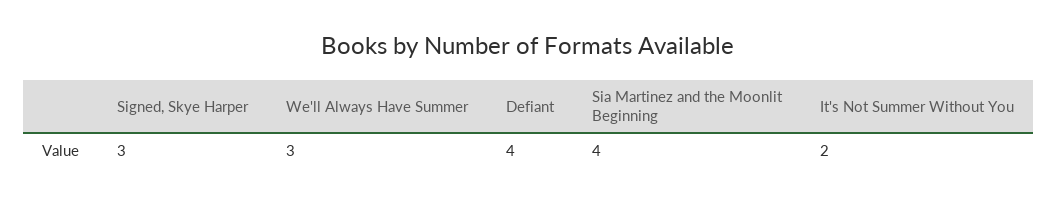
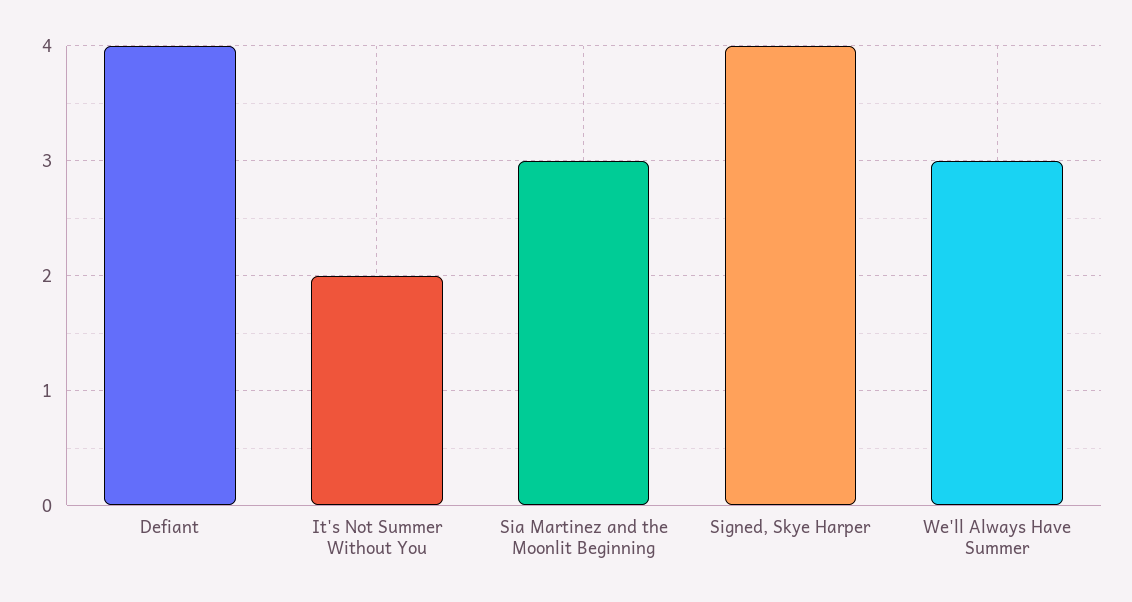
  {
-   "Signed, Skye Harper": 3,
+   "Signed, Skye Harper": 4,
    "We'll Always Have Summer": 3,
    "Defiant": 4,
-   "Sia Martinez and the Moonlit Beginning": 4,
+   "Sia Martinez and the Moonlit Beginning": 3,
    "It's Not Summer Without You": 2
  }

